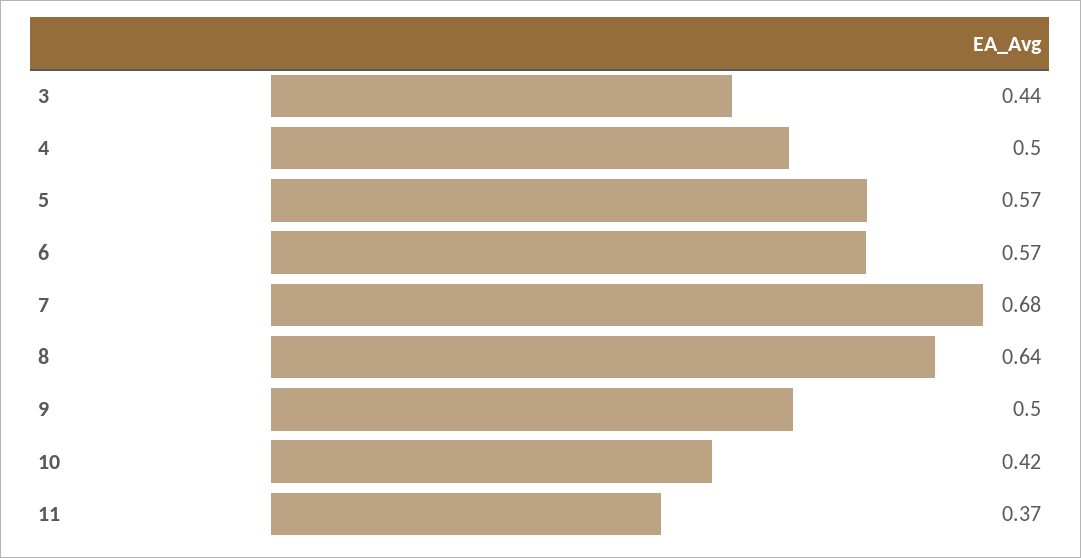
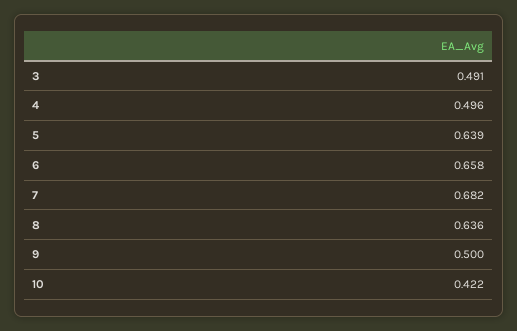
  {
-   "3": 0.44,
+   "3": 0.491,
    "4": 0.496,
-   "5": 0.57,
+   "5": 0.639,
-   "6": 0.57,
+   "6": 0.658,
    "7": 0.682,
    "8": 0.636,
    "9": 0.5,
-   "10": 0.422,
+   "10": 0.422
-   "11": 0.37
  }

